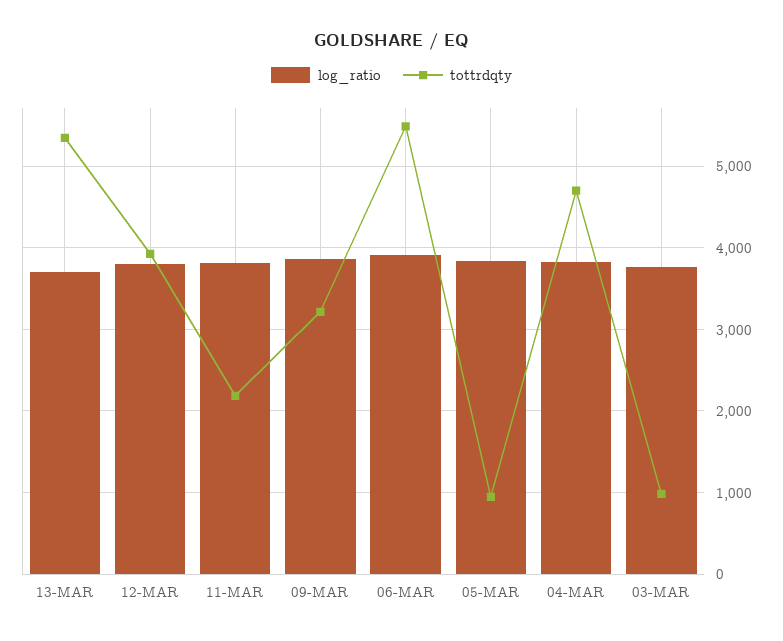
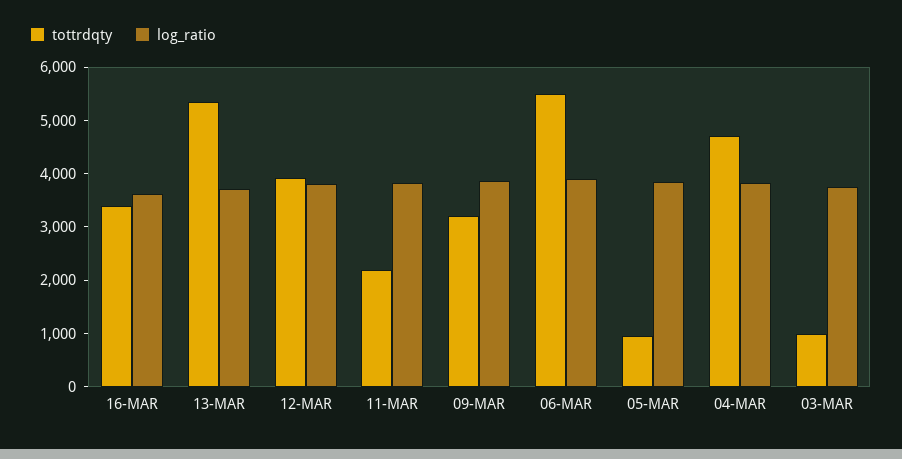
  {
    "log_ratio": {
      "13-MAR": 3700,
      "12-MAR": 3800,
      "11-MAR": 3800,
      "09-MAR": 3900,
      "06-MAR": 3900,
      "05-MAR": 3800,
      "04-MAR": 3800,
-     "03-MAR": 3800
+     "03-MAR": 3800,
+     "16-MAR": 3600
    },
    "tottrdqty": {
      "13-MAR": 5300,
      "12-MAR": 3900,
      "11-MAR": 2200,
      "09-MAR": 3200,
      "06-MAR": 5500,
      "05-MAR": 900,
      "04-MAR": 4700,
-     "03-MAR": 1000
+     "03-MAR": 1000,
+     "16-MAR": 3400
    }
  }

